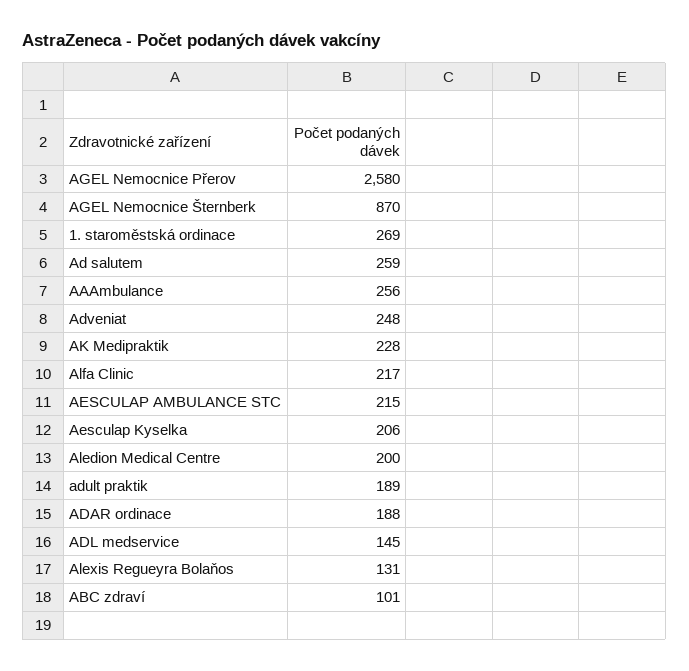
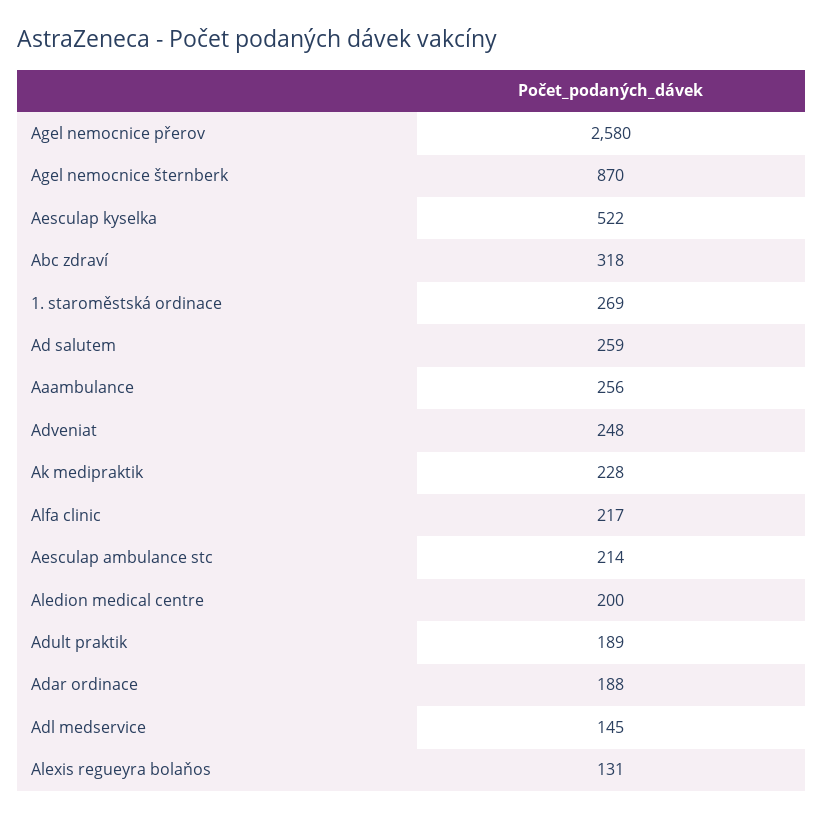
  {
    "AGEL Nemocnice Přerov": 2580,
    "AGEL Nemocnice Šternberk": 870,
    "1. staroměstská ordinace": 269,
    "Ad salutem": 259,
    "AAAmbulance": 256,
    "Adveniat": 248,
    "AK Medipraktik": 228,
    "Alfa Clinic": 217,
-   "AESCULAP AMBULANCE STC": 215,
+   "AESCULAP AMBULANCE STC": 214,
-   "Aesculap Kyselka": 206,
+   "Aesculap Kyselka": 522,
    "Aledion Medical Centre": 200,
    "adult praktik": 189,
    "ADAR ordinace": 188,
    "ADL medservice": 145,
    "Alexis Regueyra Bolaňos": 131,
-   "ABC zdraví": 101
+   "ABC zdraví": 318
  }

